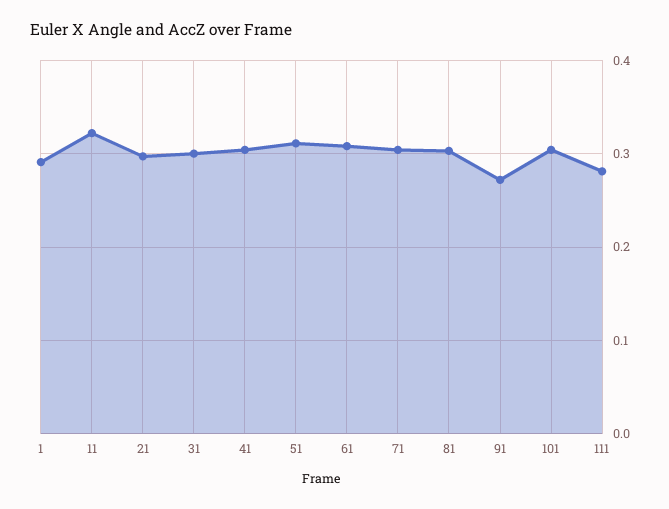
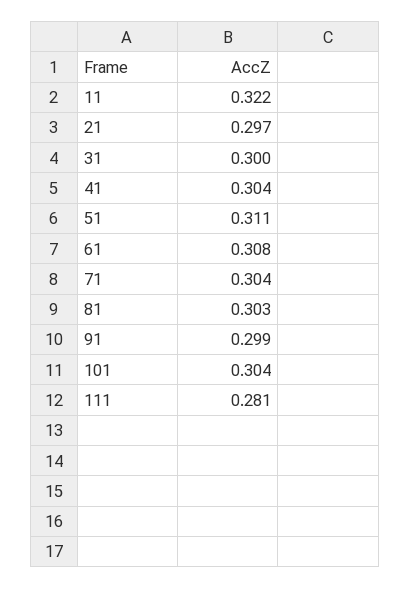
  {
-   "1": 0.29,
    "11": 0.322,
    "21": 0.297,
    "31": 0.3,
    "41": 0.304,
    "51": 0.311,
    "61": 0.308,
    "71": 0.304,
    "81": 0.303,
-   "91": 0.27,
+   "91": 0.299,
    "101": 0.304,
    "111": 0.281
  }

